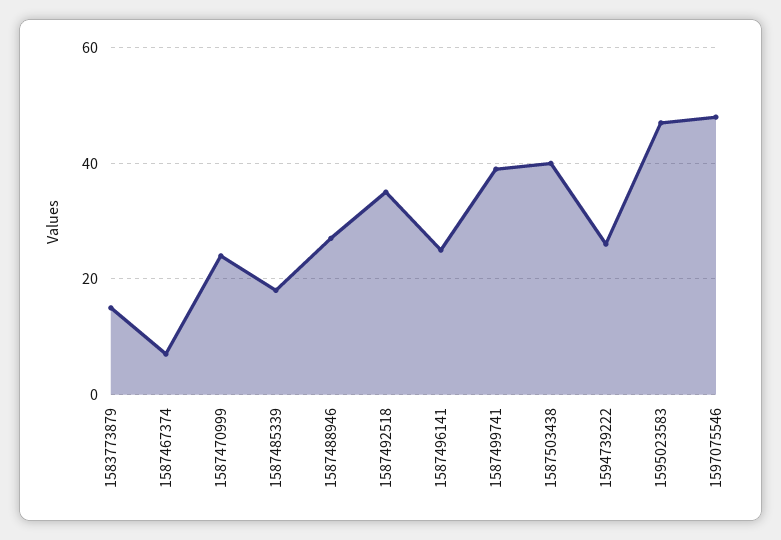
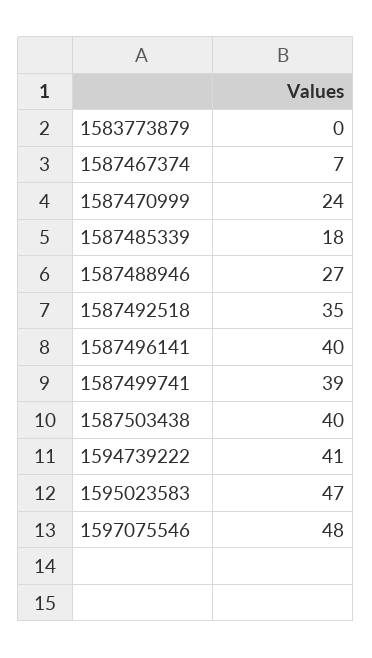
  {
-   "1583773879": 15,
+   "1583773879": 0,
    "1587467374": 7,
    "1587470999": 24,
    "1587485339": 18,
    "1587488946": 27,
    "1587492518": 35,
-   "1587496141": 25,
+   "1587496141": 40,
    "1587499741": 39,
    "1587503438": 40,
-   "1594739222": 25,
+   "1594739222": 41,
    "1595023583": 47,
    "1597075546": 48
  }

